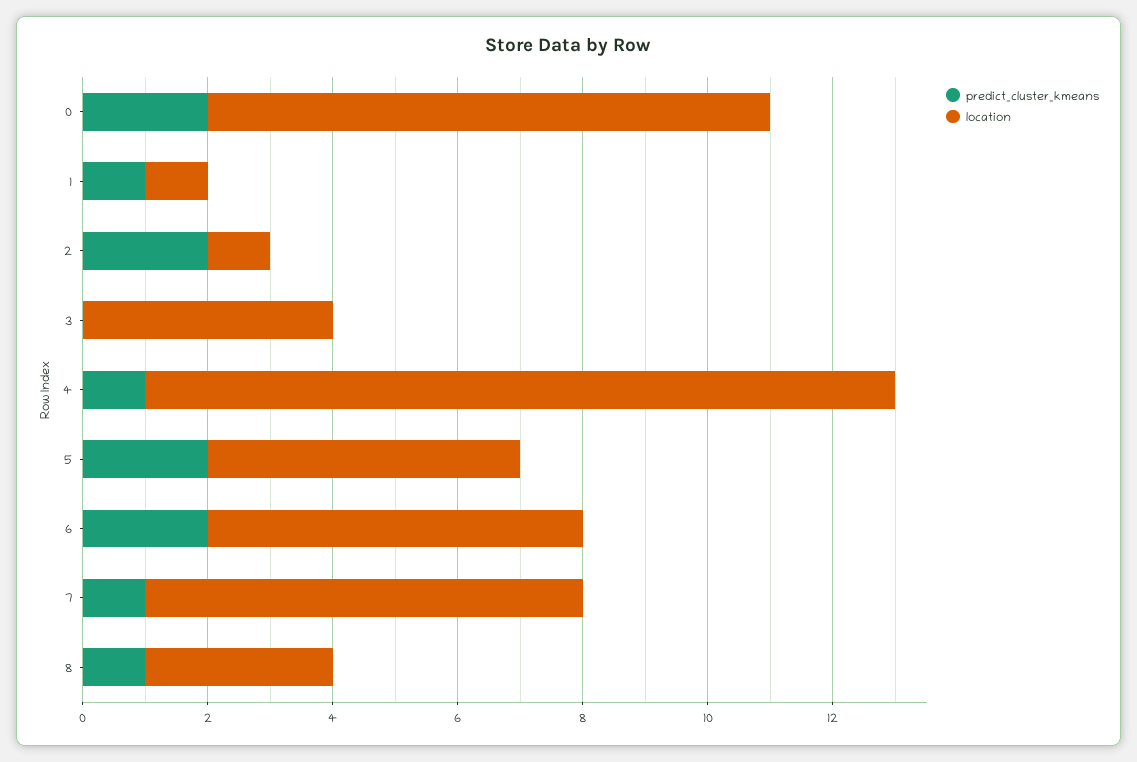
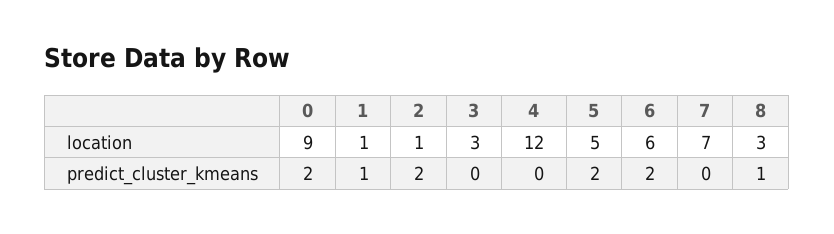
  {
    "predict_cluster_kmeans": {
      "0": 2,
      "1": 1,
      "2": 2,
      "3": 0,
-     "4": 1,
+     "4": 0,
      "5": 2,
      "6": 2,
-     "7": 1,
+     "7": 0,
      "8": 1
    },
    "location": {
      "0": 9,
      "1": 1,
      "2": 1,
-     "3": 4,
+     "3": 3,
      "4": 12,
      "5": 5,
      "6": 6,
      "7": 7,
      "8": 3
    }
  }

